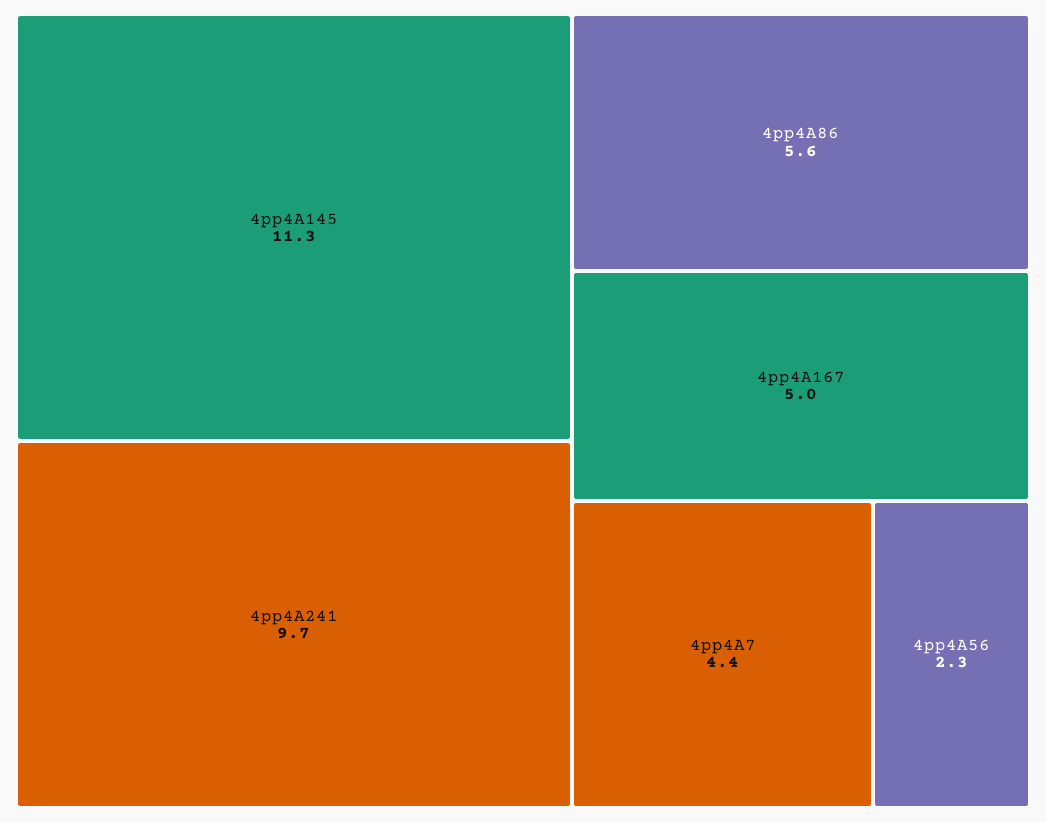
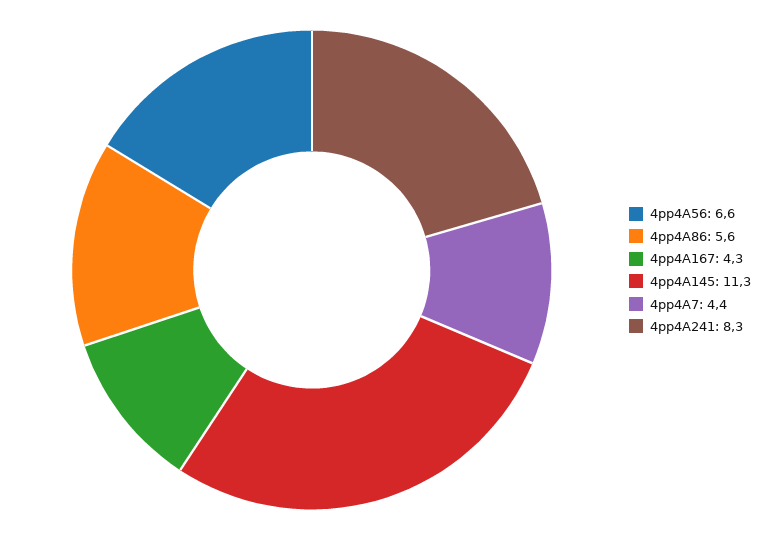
  {
    "4pp4A145": 11.3,
-   "4pp4A241": 9.7,
+   "4pp4A241": 8.3,
    "4pp4A86": 5.6,
-   "4pp4A167": 5,
+   "4pp4A167": 4.3,
    "4pp4A7": 4.4,
-   "4pp4A56": 2.3
+   "4pp4A56": 6.6
  }

